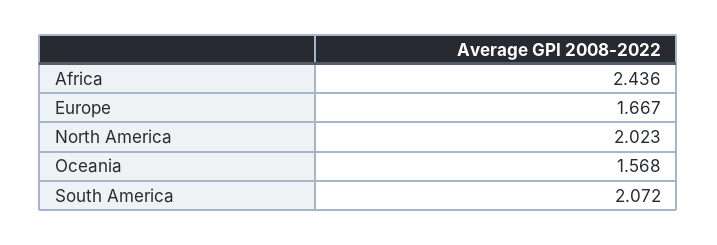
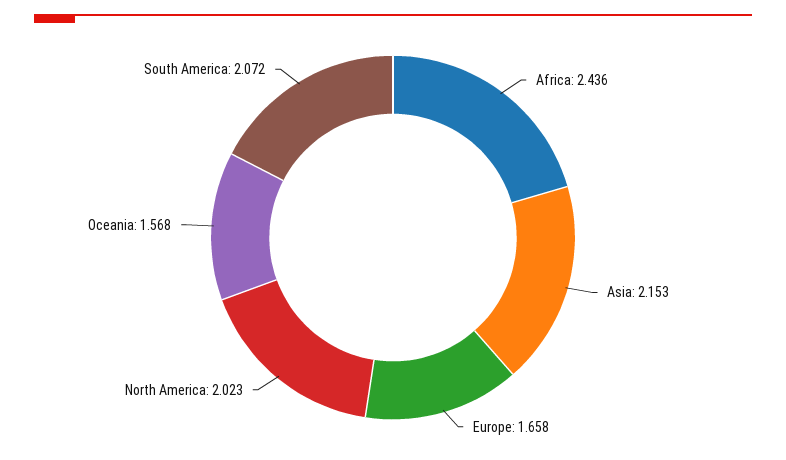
  {
    "Africa": 2.436,
-   "Europe": 1.667,
+   "Europe": 1.658,
    "North America": 2.023,
    "Oceania": 1.568,
-   "South America": 2.072
+   "South America": 2.072,
+   "Asia": 2.153
  }

